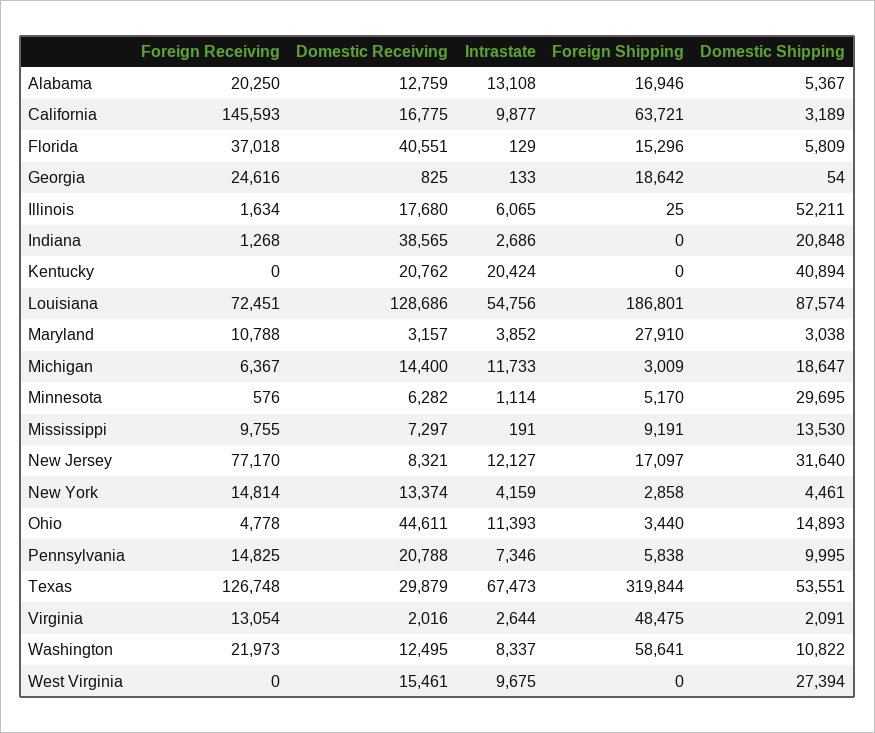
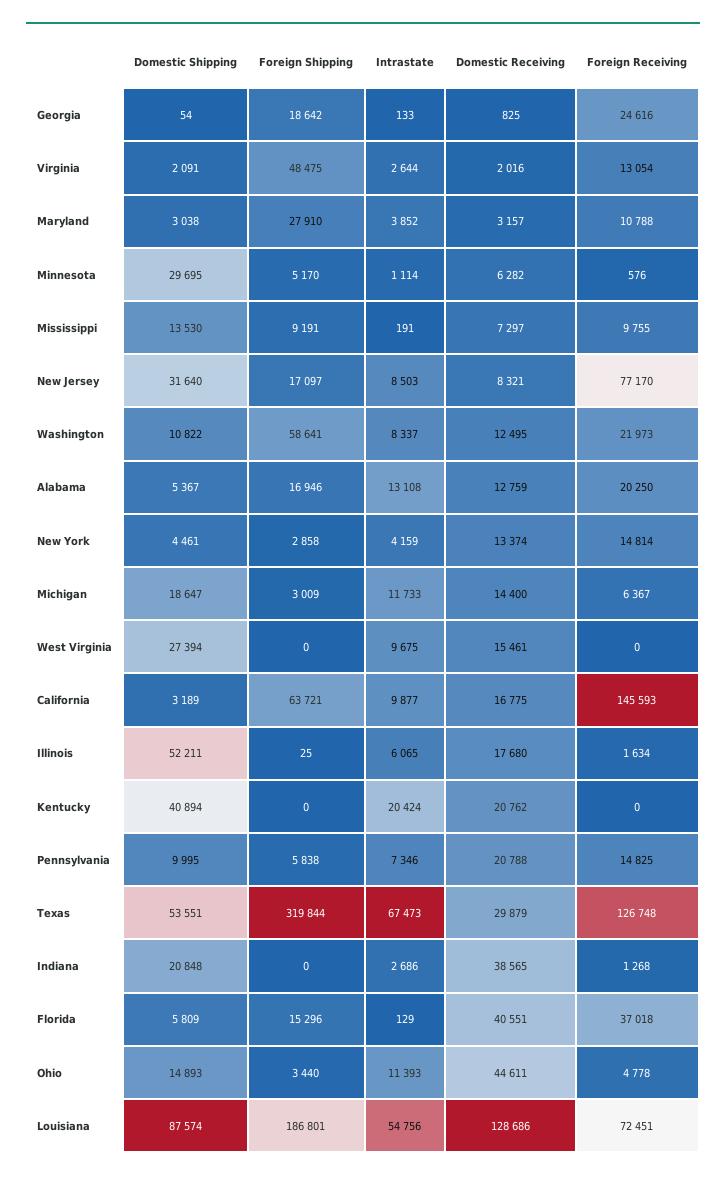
  {
    "Foreign Receiving": {
      "Alabama": 20250,
      "California": 145593,
      "Florida": 37018,
      "Georgia": 24616,
      "Illinois": 1634,
      "Indiana": 1268,
      "Kentucky": 0,
      "Louisiana": 72451,
      "Maryland": 10788,
      "Michigan": 6367,
      "Minnesota": 576,
      "Mississippi": 9755,
      "New Jersey": 77170,
      "New York": 14814,
      "Ohio": 4778,
      "Pennsylvania": 14825,
      "Texas": 126748,
      "Virginia": 13054,
      "Washington": 21973,
      "West Virginia": 0
    },
    "Domestic Receiving": {
      "Alabama": 12759,
      "California": 16775,
      "Florida": 40551,
      "Georgia": 825,
      "Illinois": 17680,
      "Indiana": 38565,
      "Kentucky": 20762,
      "Louisiana": 128686,
      "Maryland": 3157,
      "Michigan": 14400,
      "Minnesota": 6282,
      "Mississippi": 7297,
      "New Jersey": 8321,
      "New York": 13374,
      "Ohio": 44611,
      "Pennsylvania": 20788,
      "Texas": 29879,
      "Virginia": 2016,
      "Washington": 12495,
      "West Virginia": 15461
    },
    "Intrastate": {
      "Alabama": 13108,
      "California": 9877,
      "Florida": 129,
      "Georgia": 133,
      "Illinois": 6065,
      "Indiana": 2686,
      "Kentucky": 20424,
      "Louisiana": 54756,
      "Maryland": 3852,
      "Michigan": 11733,
      "Minnesota": 1114,
      "Mississippi": 191,
-     "New Jersey": 12127,
+     "New Jersey": 8503,
      "New York": 4159,
      "Ohio": 11393,
      "Pennsylvania": 7346,
      "Texas": 67473,
      "Virginia": 2644,
      "Washington": 8337,
      "West Virginia": 9675
    },
    "Foreign Shipping": {
      "Alabama": 16946,
      "California": 63721,
      "Florida": 15296,
      "Georgia": 18642,
      "Illinois": 25,
      "Indiana": 0,
      "Kentucky": 0,
      "Louisiana": 186801,
      "Maryland": 27910,
      "Michigan": 3009,
      "Minnesota": 5170,
      "Mississippi": 9191,
      "New Jersey": 17097,
      "New York": 2858,
      "Ohio": 3440,
      "Pennsylvania": 5838,
      "Texas": 319844,
      "Virginia": 48475,
      "Washington": 58641,
      "West Virginia": 0
    },
    "Domestic Shipping": {
      "Alabama": 5367,
      "California": 3189,
      "Florida": 5809,
      "Georgia": 54,
      "Illinois": 52211,
      "Indiana": 20848,
      "Kentucky": 40894,
      "Louisiana": 87574,
      "Maryland": 3038,
      "Michigan": 18647,
      "Minnesota": 29695,
      "Mississippi": 13530,
      "New Jersey": 31640,
      "New York": 4461,
      "Ohio": 14893,
      "Pennsylvania": 9995,
      "Texas": 53551,
      "Virginia": 2091,
      "Washington": 10822,
      "West Virginia": 27394
    }
  }

